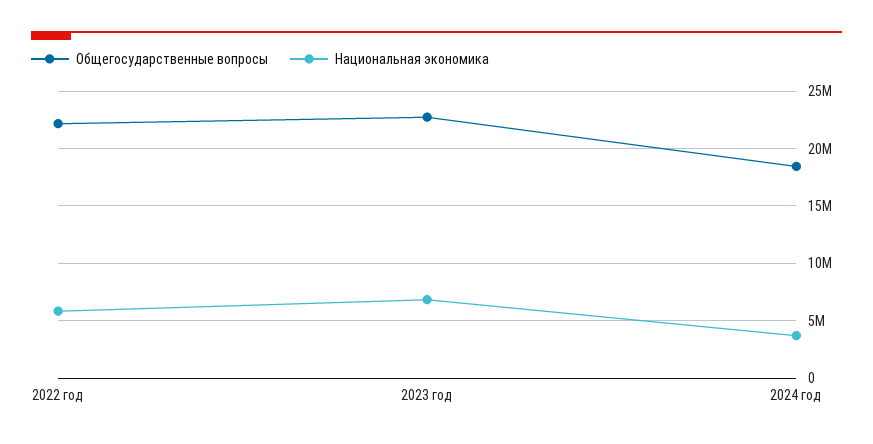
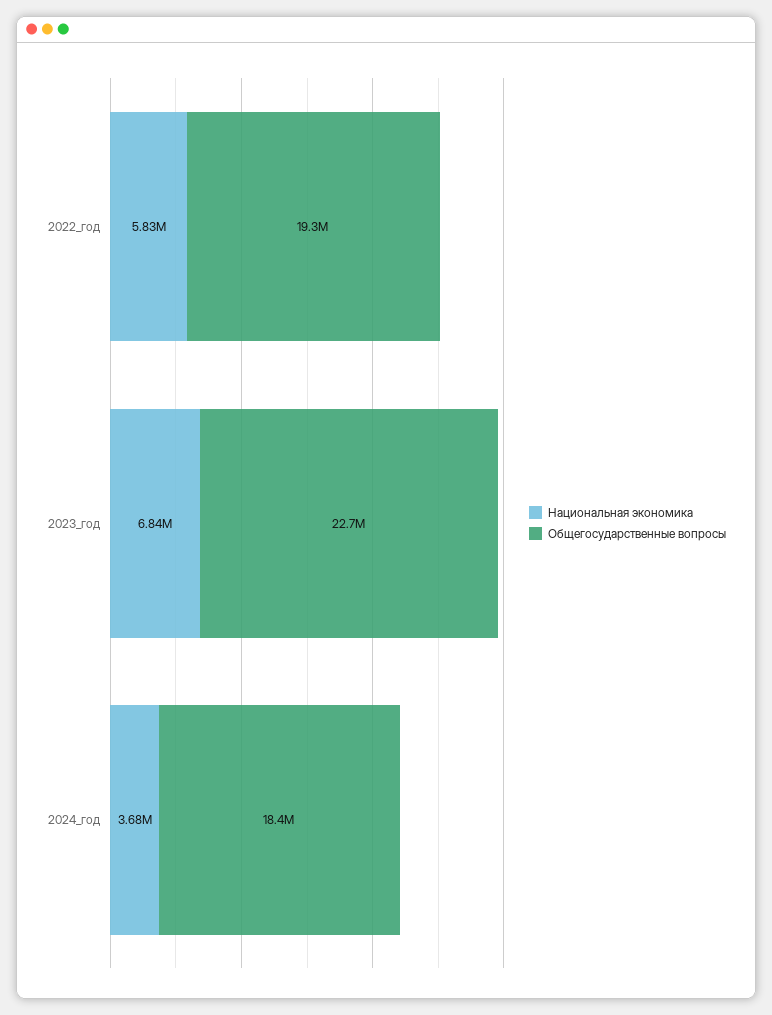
  {
    "Общегосударственные вопросы": {
-     "2022 год": 22000000,
+     "2022 год": 19300000,
      "2023 год": 22700000,
      "2024 год": 18400000
    },
    "Национальная экономика": {
      "2022 год": 5830000,
      "2023 год": 6840000,
      "2024 год": 3680000
    }
  }

